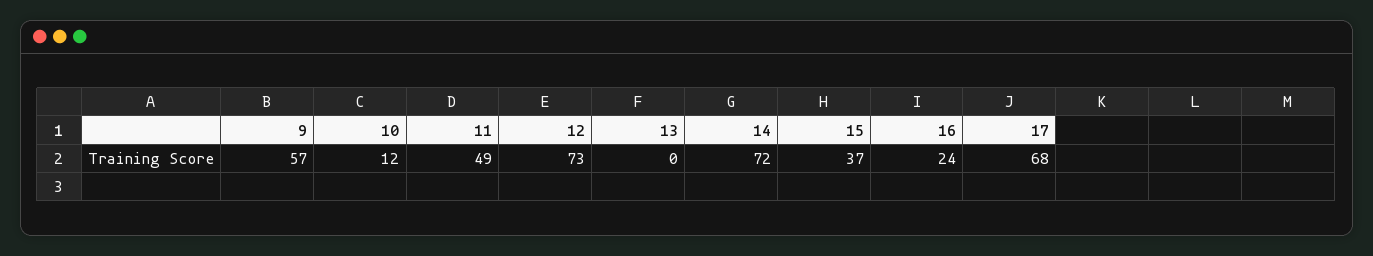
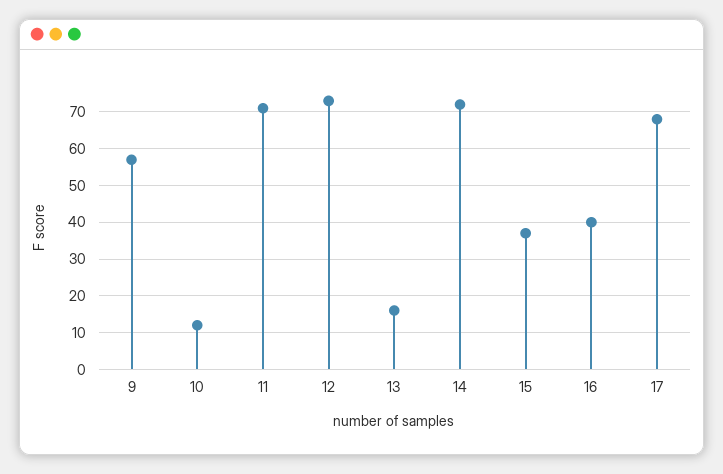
  {
    "9": 57,
    "10": 12,
-   "11": 49,
+   "11": 70,
    "12": 73,
-   "13": 0,
+   "13": 15,
    "14": 72,
    "15": 37,
-   "16": 24,
+   "16": 40,
    "17": 68
  }

